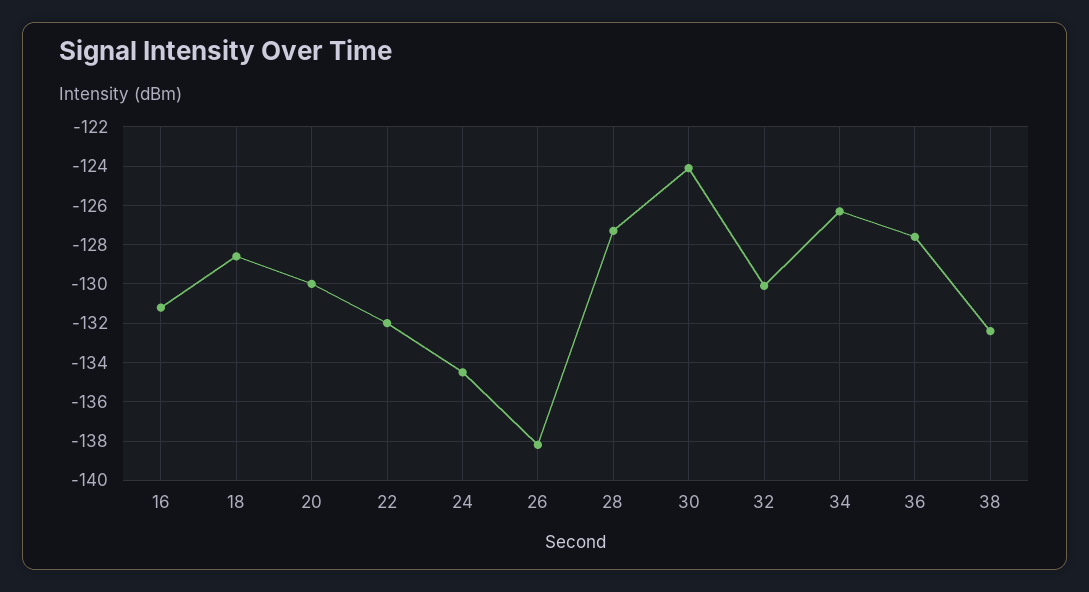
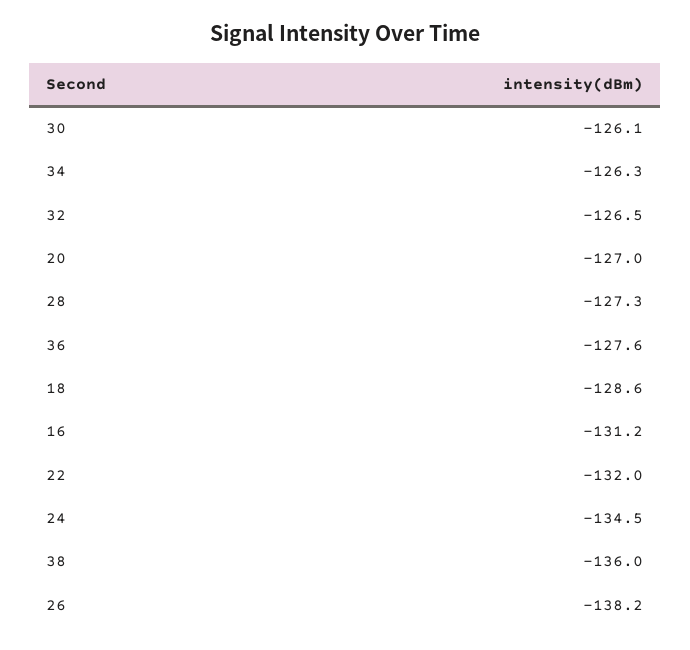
  {
    "16": -131.2,
    "18": -128.6,
-   "20": -130,
+   "20": -127,
    "22": -132,
    "24": -134.5,
    "26": -138.2,
    "28": -127.3,
-   "30": -124,
+   "30": -126.1,
-   "32": -130,
+   "32": -126.5,
    "34": -126.3,
    "36": -127.6,
-   "38": -132.5
+   "38": -136
  }

